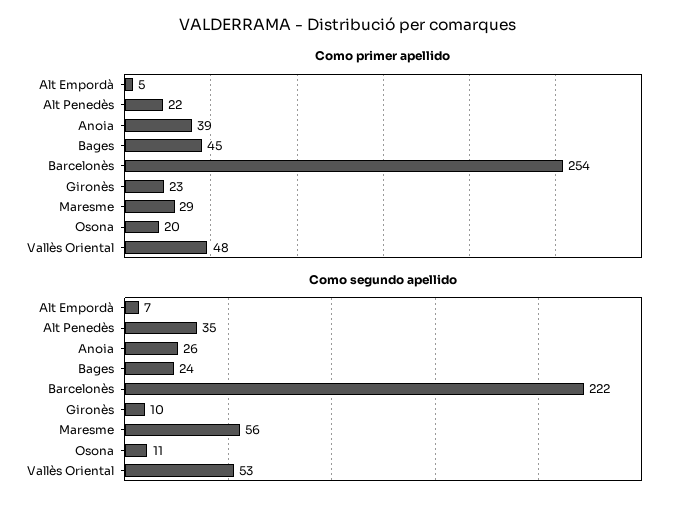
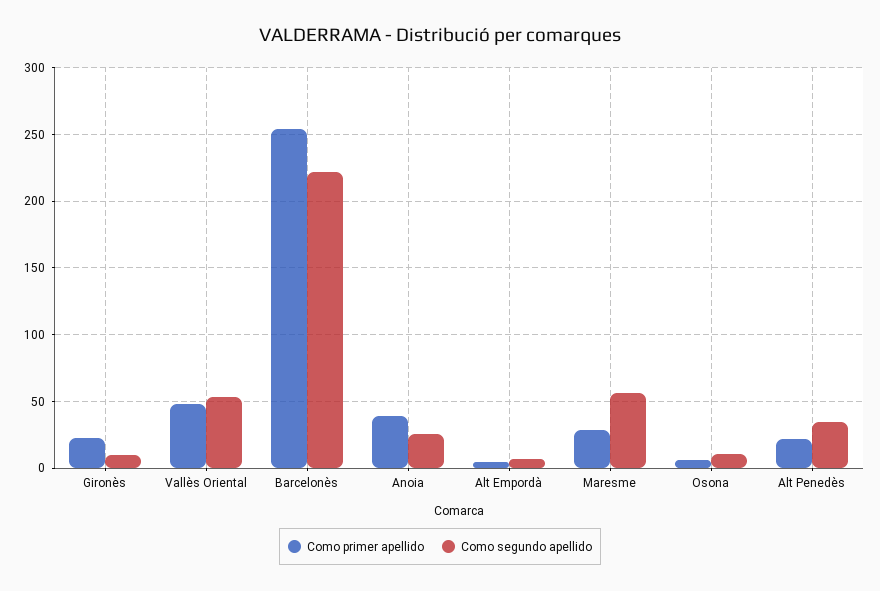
  {
    "Como primer apellido": {
      "Alt Empordà": 5,
      "Alt Penedès": 22,
      "Anoia": 39,
-     "Bages": 45,
      "Barcelonès": 254,
      "Gironès": 23,
      "Maresme": 29,
-     "Osona": 20,
+     "Osona": 5,
      "Vallès Oriental": 48
    },
    "Como segundo apellido": {
      "Alt Empordà": 7,
      "Alt Penedès": 35,
      "Anoia": 26,
-     "Bages": 24,
      "Barcelonès": 222,
      "Gironès": 10,
      "Maresme": 56,
      "Osona": 11,
      "Vallès Oriental": 53
    }
  }

